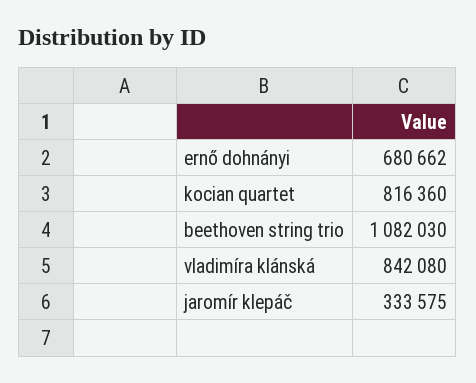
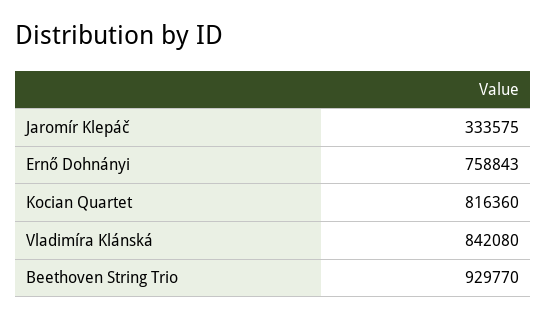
  {
-   "ernő dohnányi": 680662,
+   "ernő dohnányi": 758843,
    "kocian quartet": 816360,
-   "beethoven string trio": 1082030,
+   "beethoven string trio": 929770,
    "vladimíra klánská": 842080,
    "jaromír klepáč": 333575
  }

